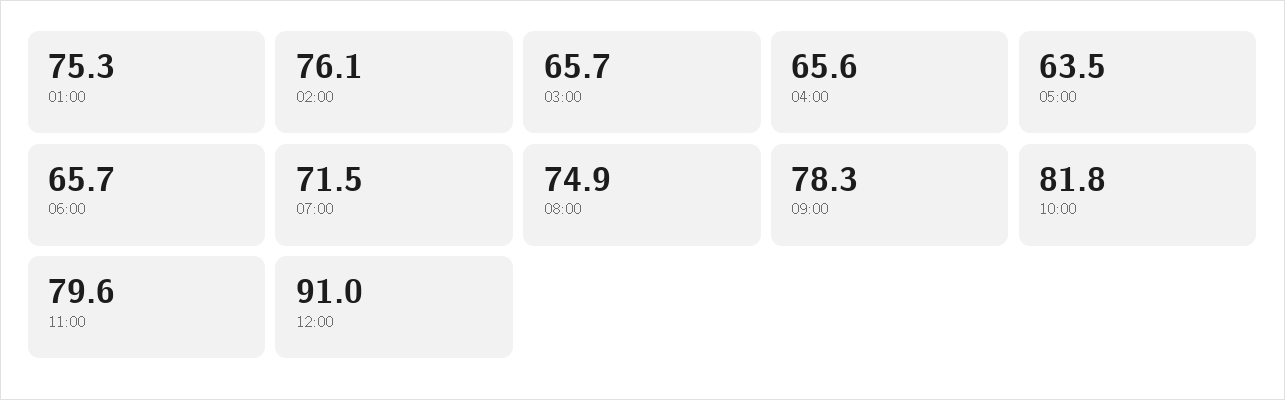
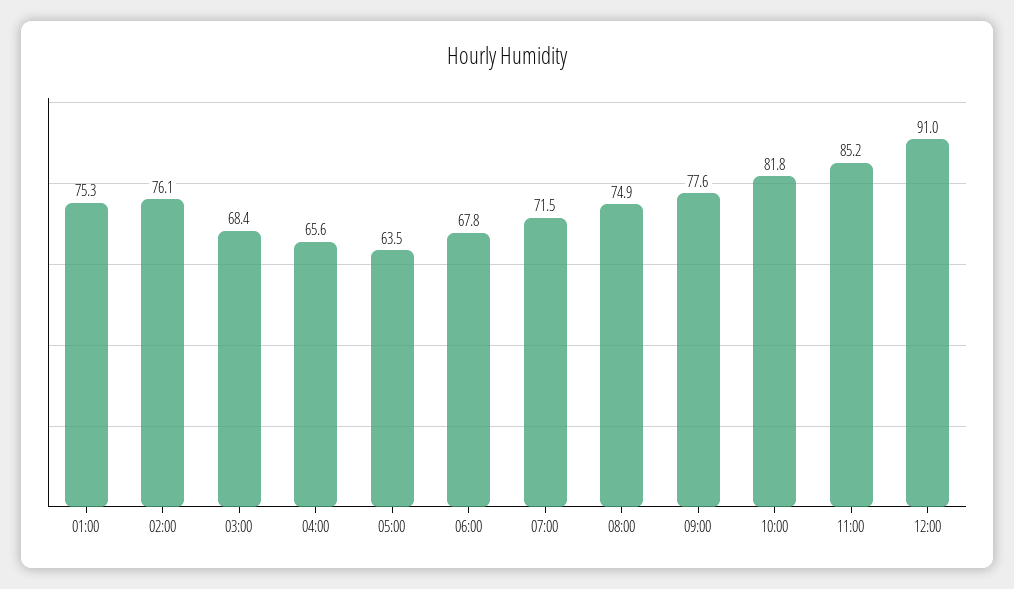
  {
    "01:00": 75.3,
    "02:00": 76.1,
-   "03:00": 65.7,
+   "03:00": 68.4,
    "04:00": 65.6,
    "05:00": 63.5,
-   "06:00": 65.7,
+   "06:00": 67.8,
    "07:00": 71.5,
    "08:00": 74.9,
-   "09:00": 78.3,
+   "09:00": 77.6,
    "10:00": 81.8,
-   "11:00": 79.6,
+   "11:00": 85.2,
    "12:00": 91
  }

